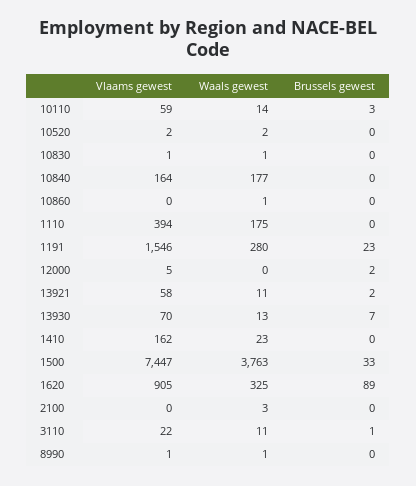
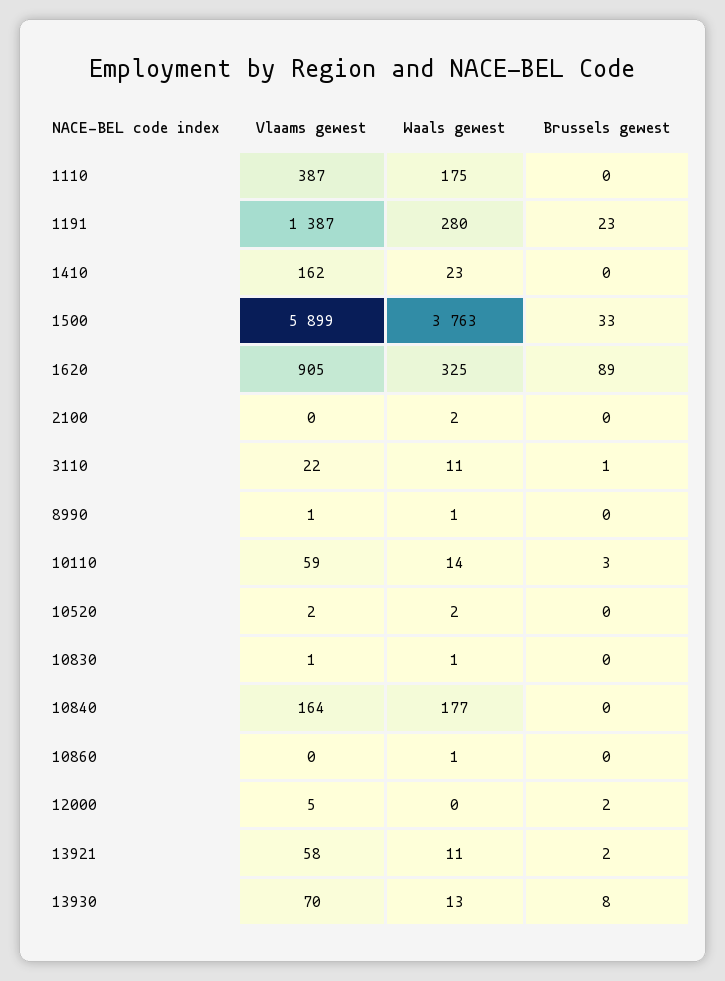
  {
    "Vlaams gewest": {
      "10110": 59,
      "10520": 2,
      "10830": 1,
      "10840": 164,
      "10860": 0,
-     "1110": 394,
+     "1110": 387,
-     "1191": 1546,
+     "1191": 1387,
      "12000": 5,
      "13921": 58,
      "13930": 70,
      "1410": 162,
-     "1500": 7447,
+     "1500": 5899,
      "1620": 905,
      "2100": 0,
      "3110": 22,
      "8990": 1
    },
    "Waals gewest": {
      "10110": 14,
      "10520": 2,
      "10830": 1,
      "10840": 177,
      "10860": 1,
      "1110": 175,
      "1191": 280,
      "12000": 0,
      "13921": 11,
      "13930": 13,
      "1410": 23,
      "1500": 3763,
      "1620": 325,
-     "2100": 3,
+     "2100": 2,
      "3110": 11,
      "8990": 1
    },
    "Brussels gewest": {
      "10110": 3,
      "10520": 0,
      "10830": 0,
      "10840": 0,
      "10860": 0,
      "1110": 0,
      "1191": 23,
      "12000": 2,
      "13921": 2,
-     "13930": 7,
+     "13930": 8,
      "1410": 0,
      "1500": 33,
      "1620": 89,
      "2100": 0,
      "3110": 1,
      "8990": 0
    }
  }

